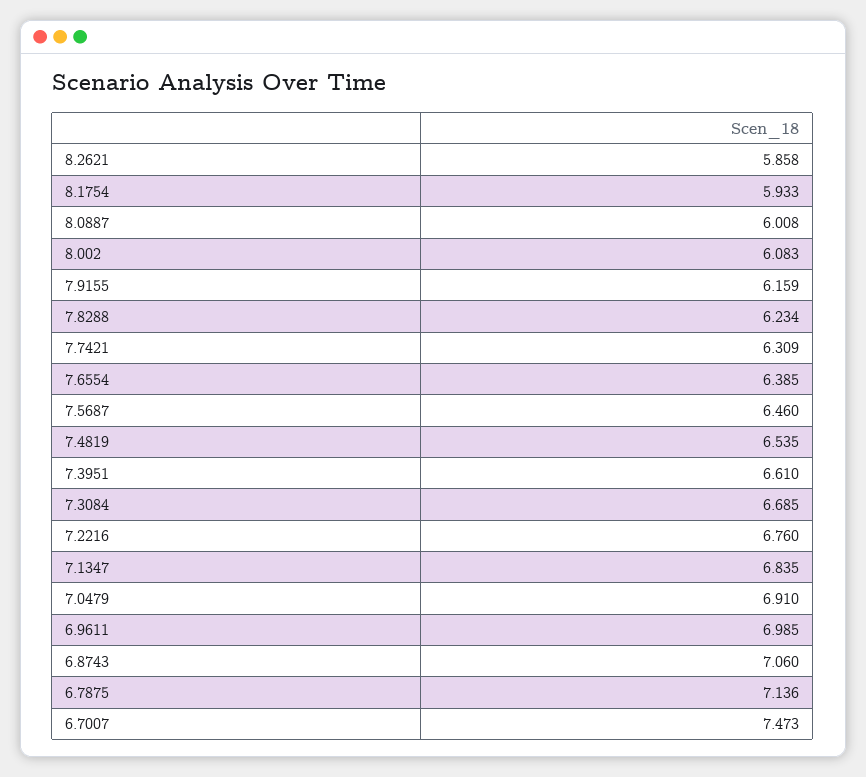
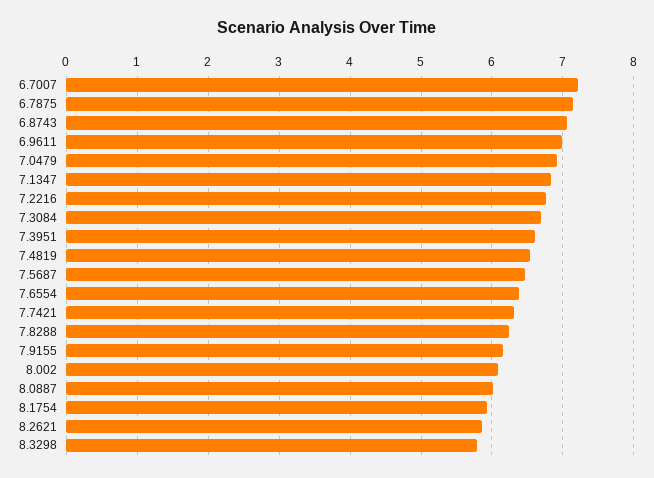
  {
    "8.2621": 5.858,
    "8.1754": 5.933,
    "8.0887": 6.008,
    "8.002": 6.083,
    "7.9155": 6.159,
    "7.8288": 6.234,
    "7.7421": 6.309,
    "7.6554": 6.385,
    "7.5687": 6.46,
    "7.4819": 6.535,
    "7.3951": 6.61,
    "7.3084": 6.685,
    "7.2216": 6.76,
    "7.1347": 6.835,
    "7.0479": 6.91,
    "6.9611": 6.985,
    "6.8743": 7.06,
    "6.7875": 7.136,
-   "6.7007": 7.473
+   "6.7007": 7.2,
+   "8.3298": 5.8
  }

